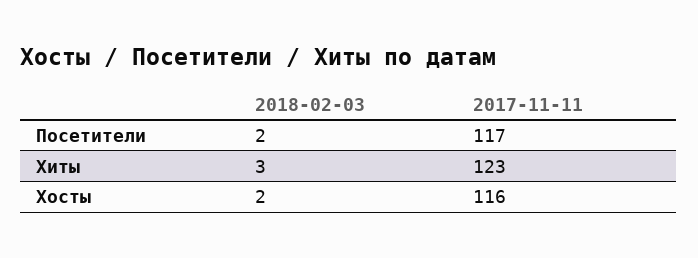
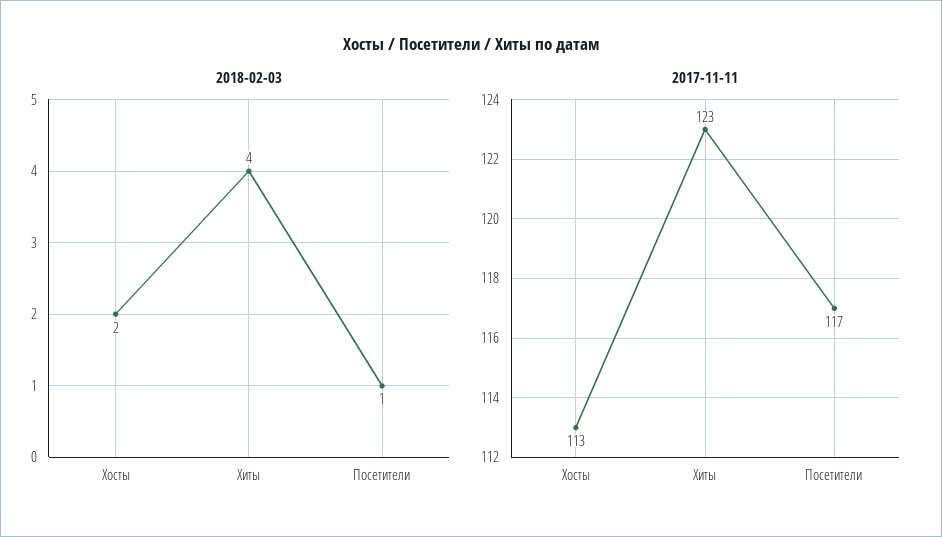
  {
    "2018-02-03": {
-     "Посетители": 2,
+     "Посетители": 1,
-     "Хиты": 3,
+     "Хиты": 4,
      "Хосты": 2
    },
    "2017-11-11": {
      "Посетители": 117,
      "Хиты": 123,
-     "Хосты": 116
+     "Хосты": 113
    }
  }

